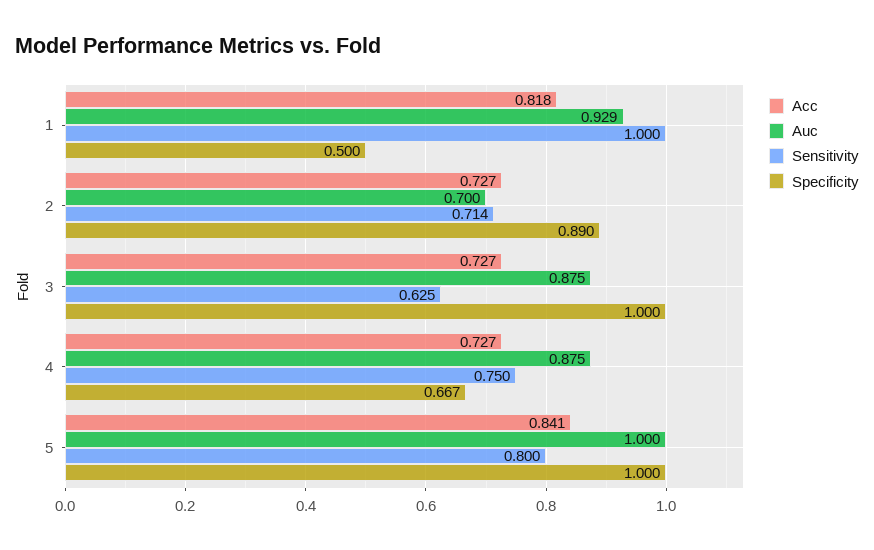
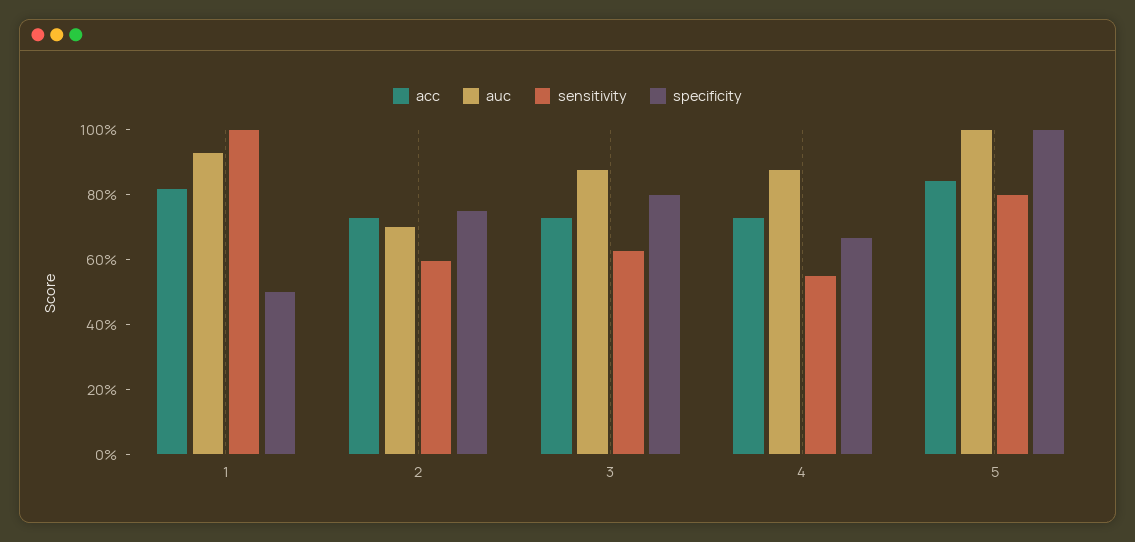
  {
    "Acc": {
      "1": 0.818,
      "2": 0.727,
      "3": 0.727,
      "4": 0.727,
      "5": 0.841
    },
    "Auc": {
      "1": 0.929,
      "2": 0.7,
      "3": 0.875,
      "4": 0.875,
      "5": 1
    },
    "Sensitivity": {
      "1": 1,
-     "2": 0.714,
+     "2": 0.6,
      "3": 0.625,
-     "4": 0.75,
+     "4": 0.55,
      "5": 0.8
    },
    "Specificity": {
      "1": 0.5,
-     "2": 0.89,
+     "2": 0.75,
-     "3": 1,
+     "3": 0.8,
      "4": 0.667,
      "5": 1
    }
  }

